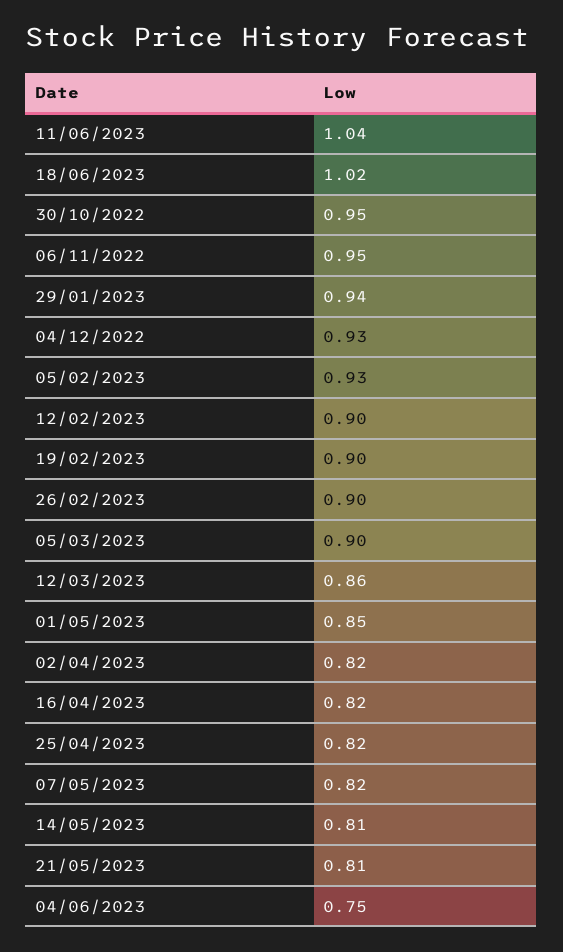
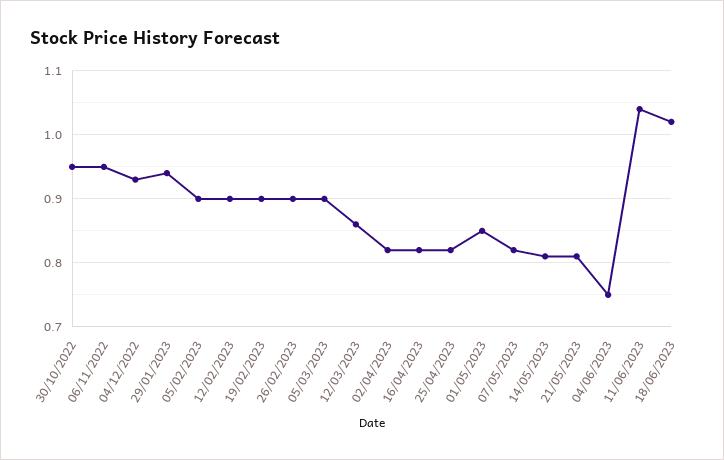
  {
    "11/06/2023": 1.04,
    "18/06/2023": 1.02,
    "30/10/2022": 0.95,
    "06/11/2022": 0.95,
    "29/01/2023": 0.94,
    "04/12/2022": 0.93,
-   "05/02/2023": 0.93,
+   "05/02/2023": 0.9,
    "12/02/2023": 0.9,
    "19/02/2023": 0.9,
    "26/02/2023": 0.9,
    "05/03/2023": 0.9,
    "12/03/2023": 0.86,
    "01/05/2023": 0.85,
    "02/04/2023": 0.82,
    "16/04/2023": 0.82,
    "25/04/2023": 0.82,
    "07/05/2023": 0.82,
    "14/05/2023": 0.81,
    "21/05/2023": 0.81,
    "04/06/2023": 0.75
  }

